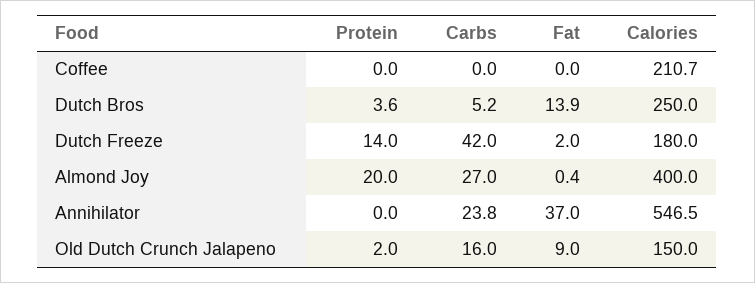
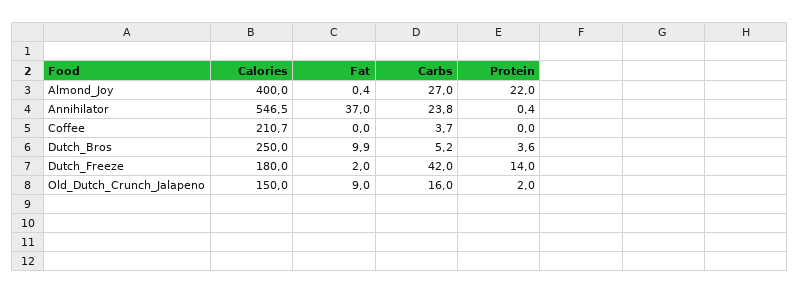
  {
    "Protein": {
      "Coffee": 0,
      "Dutch Bros": 3.6,
      "Dutch Freeze": 14,
-     "Almond Joy": 20,
+     "Almond Joy": 22,
-     "Annihilator": 0,
+     "Annihilator": 0.4,
      "Old Dutch Crunch Jalapeno": 2
    },
    "Carbs": {
-     "Coffee": 0,
+     "Coffee": 3.7,
      "Dutch Bros": 5.2,
      "Dutch Freeze": 42,
      "Almond Joy": 27,
      "Annihilator": 23.8,
      "Old Dutch Crunch Jalapeno": 16
    },
    "Fat": {
      "Coffee": 0,
-     "Dutch Bros": 13.9,
+     "Dutch Bros": 9.9,
      "Dutch Freeze": 2,
      "Almond Joy": 0.4,
      "Annihilator": 37,
      "Old Dutch Crunch Jalapeno": 9
    },
    "Calories": {
      "Coffee": 210.7,
      "Dutch Bros": 250,
      "Dutch Freeze": 180,
      "Almond Joy": 400,
      "Annihilator": 546.5,
      "Old Dutch Crunch Jalapeno": 150
    }
  }

